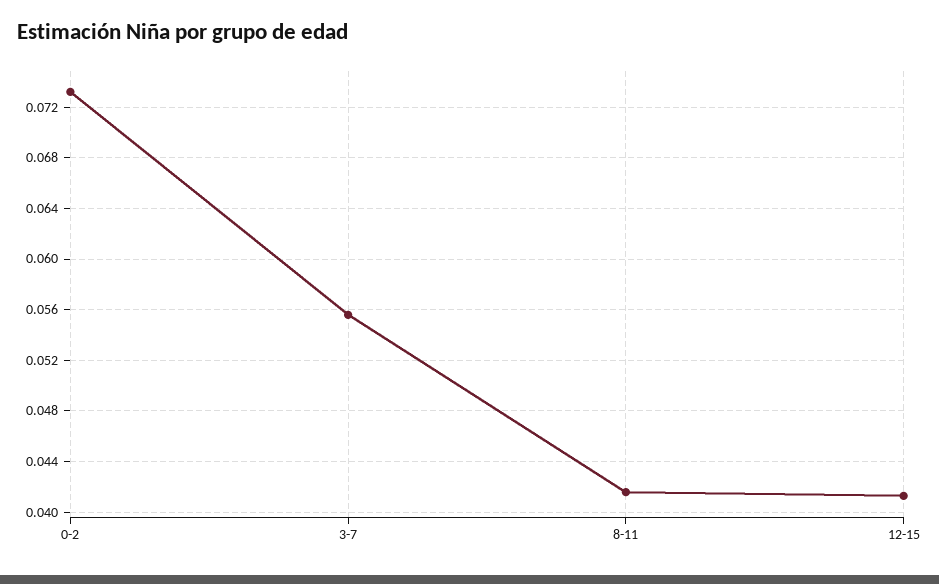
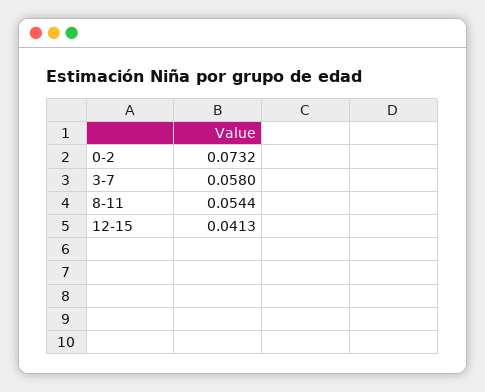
  {
    "0-2": 0.0732,
-   "3-7": 0.0555,
+   "3-7": 0.058,
-   "8-11": 0.0415,
+   "8-11": 0.0544,
    "12-15": 0.0413
  }

